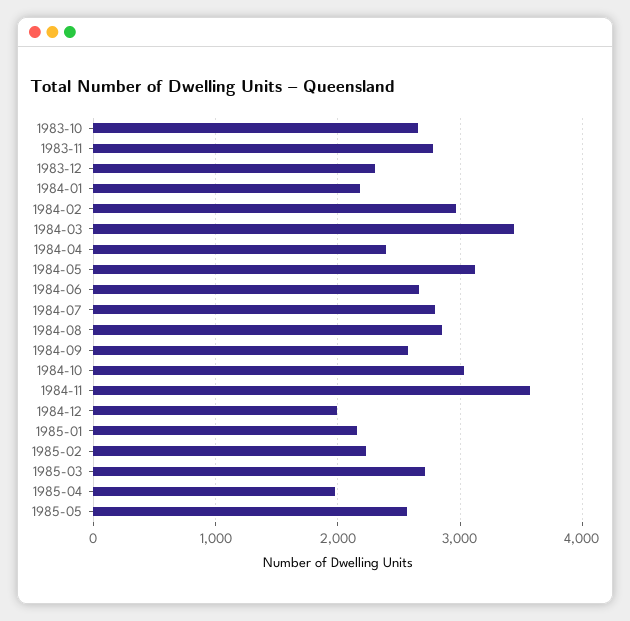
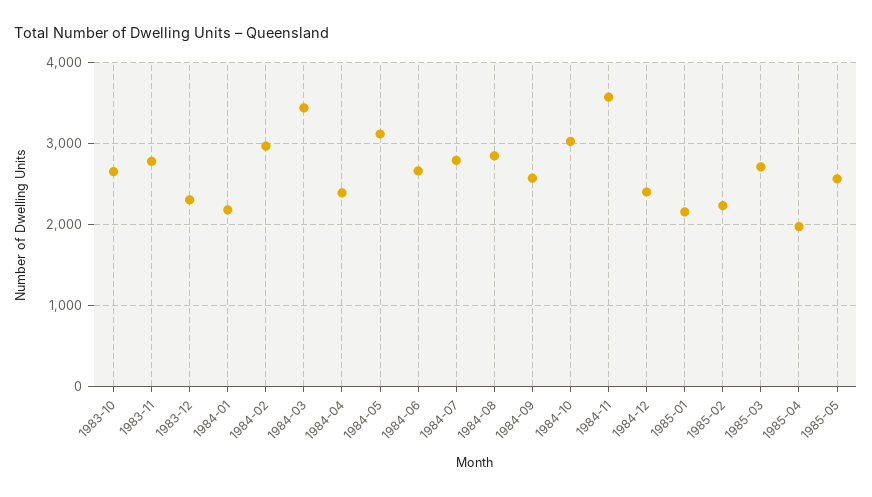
  {
    "1983-10": 2700,
    "1983-11": 2800,
    "1983-12": 2300,
    "1984-01": 2200,
    "1984-02": 3000,
    "1984-03": 3400,
    "1984-04": 2400,
    "1984-05": 3100,
    "1984-06": 2700,
    "1984-07": 2800,
    "1984-08": 2800,
    "1984-09": 2600,
    "1984-10": 3000,
    "1984-11": 3600,
-   "1984-12": 2000,
+   "1984-12": 2400,
    "1985-01": 2200,
    "1985-02": 2200,
    "1985-03": 2700,
    "1985-04": 2000,
    "1985-05": 2600
  }

